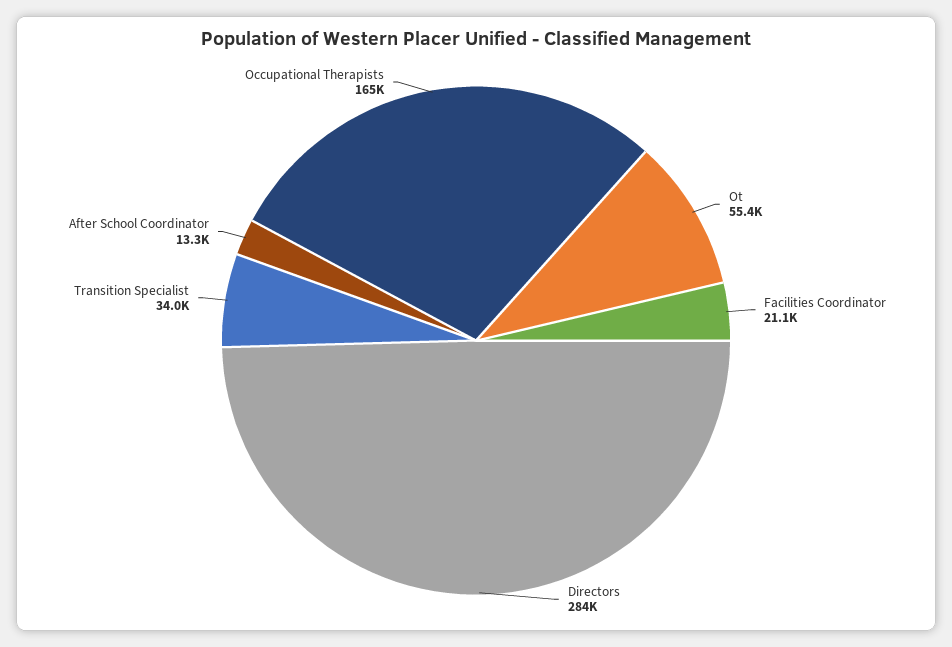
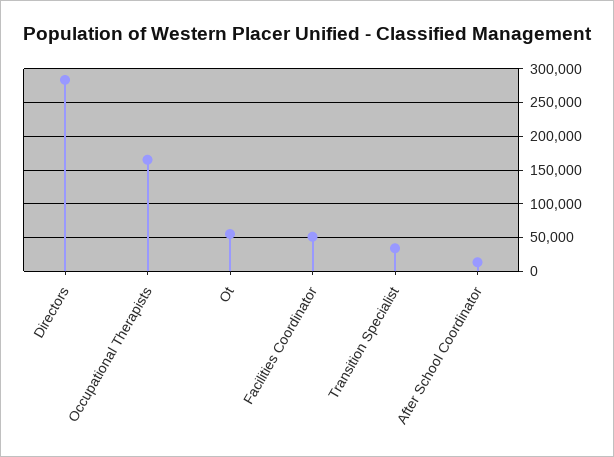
  {
    "Ot": 55400,
-   "Facilities Coordinator": 21100,
+   "Facilities Coordinator": 50000,
    "Directors": 284000,
    "Transition Specialist": 34000,
    "After School Coordinator": 13300,
    "Occupational Therapists": 165000
  }

